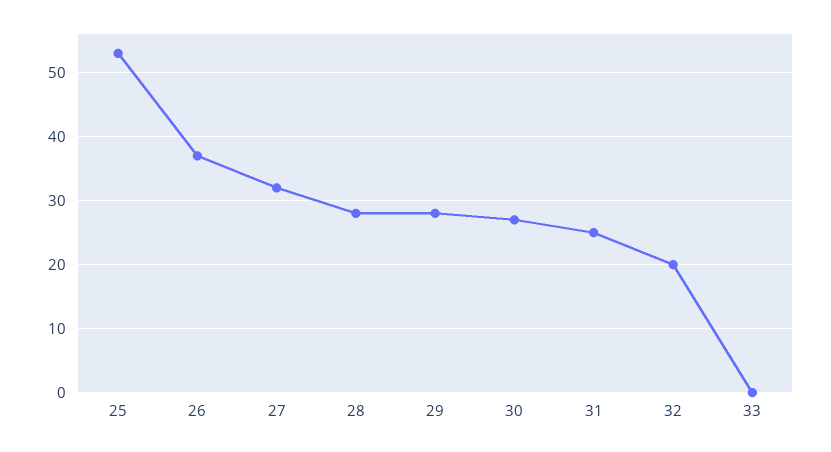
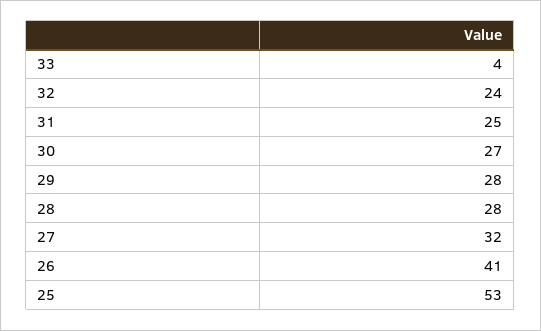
  {
    "25": 53,
-   "26": 37,
+   "26": 41,
    "27": 32,
    "28": 28,
    "29": 28,
    "30": 27,
    "31": 25,
-   "32": 20,
+   "32": 24,
-   "33": 0
+   "33": 4
  }

